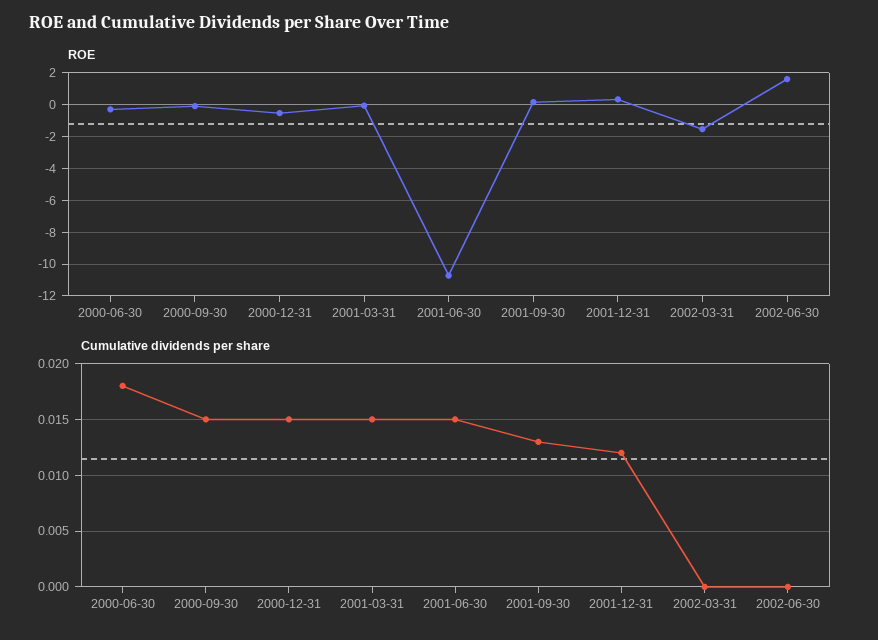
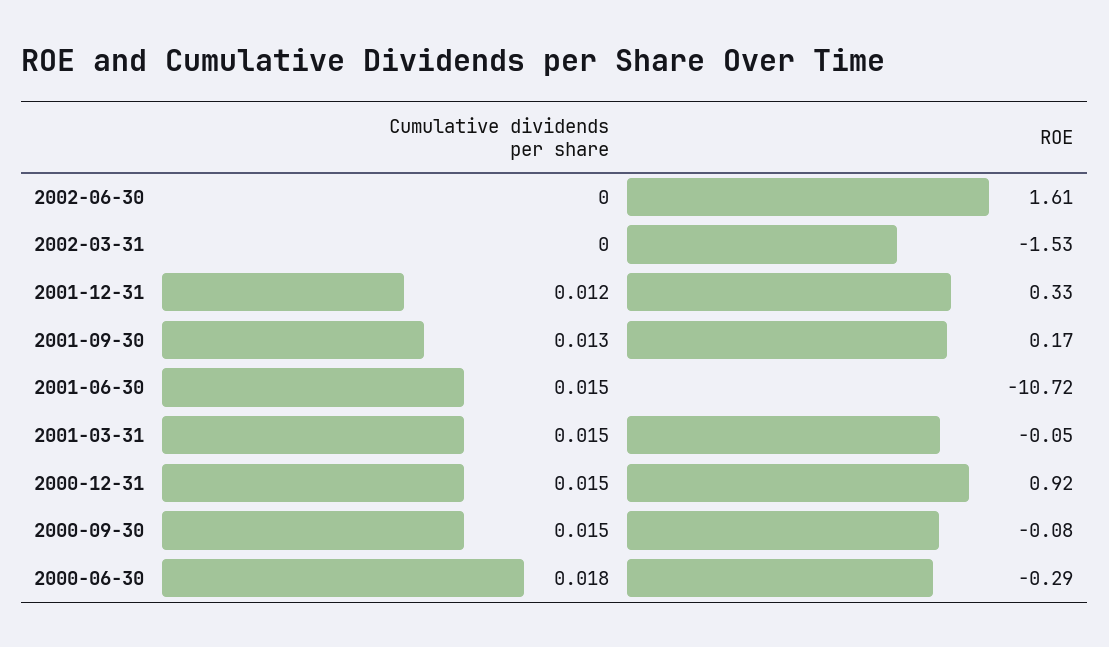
  {
    "ROE": {
      "2000-06-30": -0.29,
      "2000-09-30": -0.08,
-     "2000-12-31": -0.5,
+     "2000-12-31": 0.92,
      "2001-03-31": -0.05,
      "2001-06-30": -10.72,
      "2001-09-30": 0.17,
      "2001-12-31": 0.33,
      "2002-03-31": -1.53,
      "2002-06-30": 1.61
    },
    "Cumulative dividends per share": {
      "2000-06-30": 0.018,
      "2000-09-30": 0.015,
      "2000-12-31": 0.015,
      "2001-03-31": 0.015,
      "2001-06-30": 0.015,
      "2001-09-30": 0.013,
      "2001-12-31": 0.012,
      "2002-03-31": 0,
      "2002-06-30": 0
    }
  }

